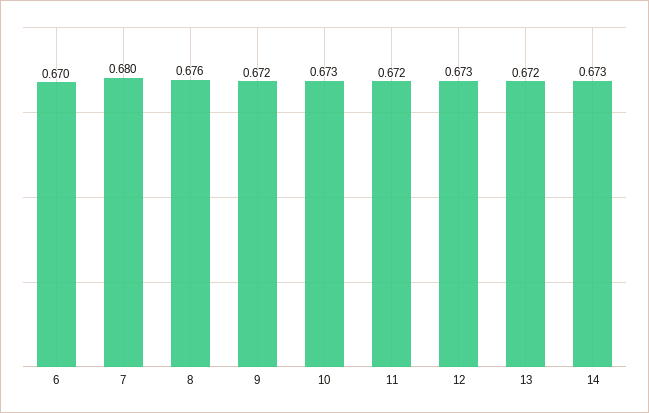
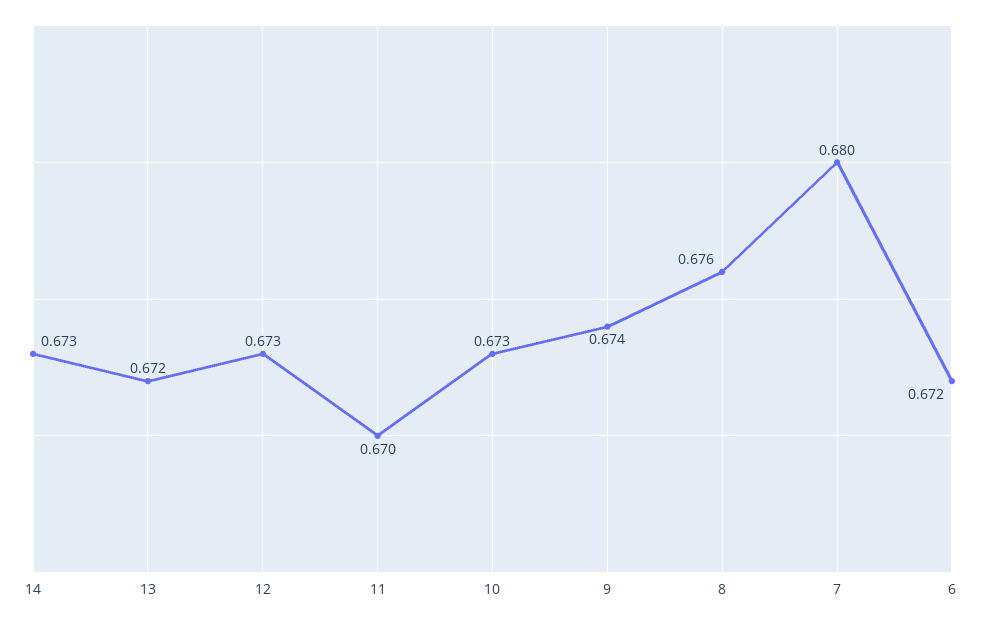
  {
-   "6": 0.67,
+   "6": 0.672,
    "7": 0.68,
    "8": 0.676,
-   "9": 0.672,
+   "9": 0.674,
    "10": 0.673,
-   "11": 0.672,
+   "11": 0.67,
    "12": 0.673,
    "13": 0.672,
    "14": 0.673
  }

